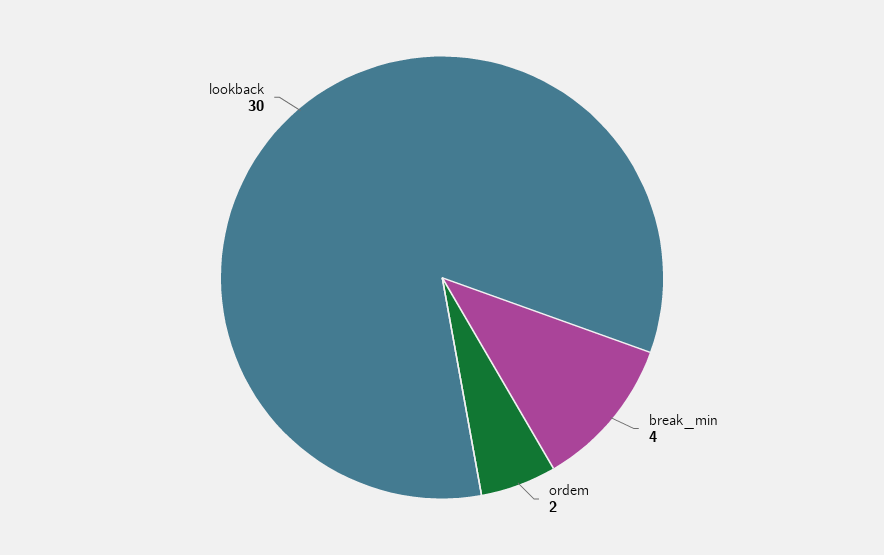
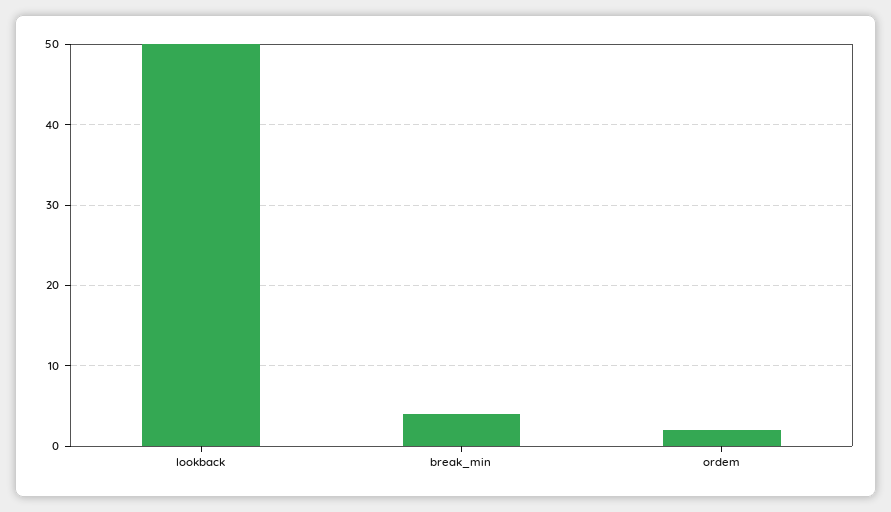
  {
    "break_min": 4,
    "ordem": 2,
-   "lookback": 30
+   "lookback": 50
  }

